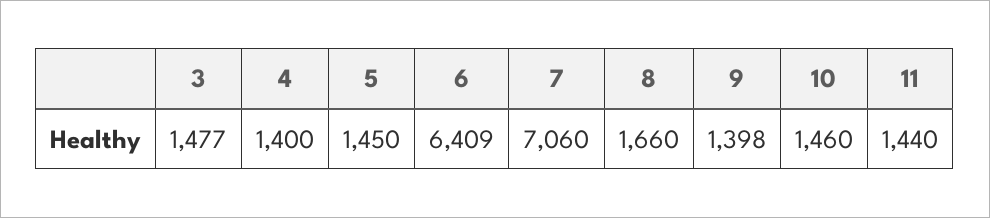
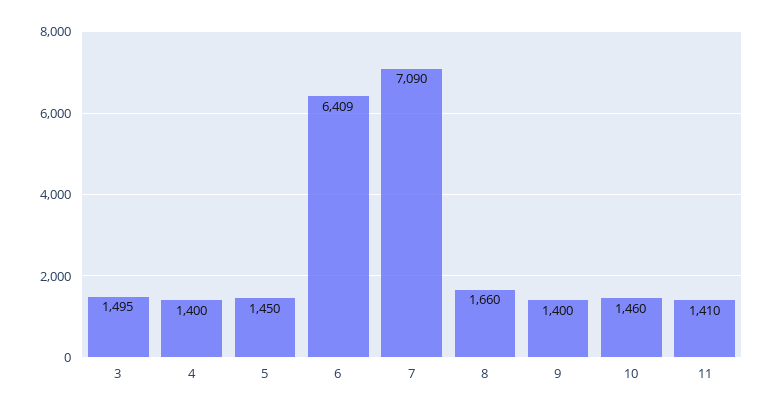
  {
-   "3": 1477,
+   "3": 1495,
    "4": 1400,
    "5": 1450,
    "6": 6409,
-   "7": 7060,
+   "7": 7090,
    "8": 1660,
-   "9": 1398,
+   "9": 1400,
    "10": 1460,
-   "11": 1440
+   "11": 1410
  }

